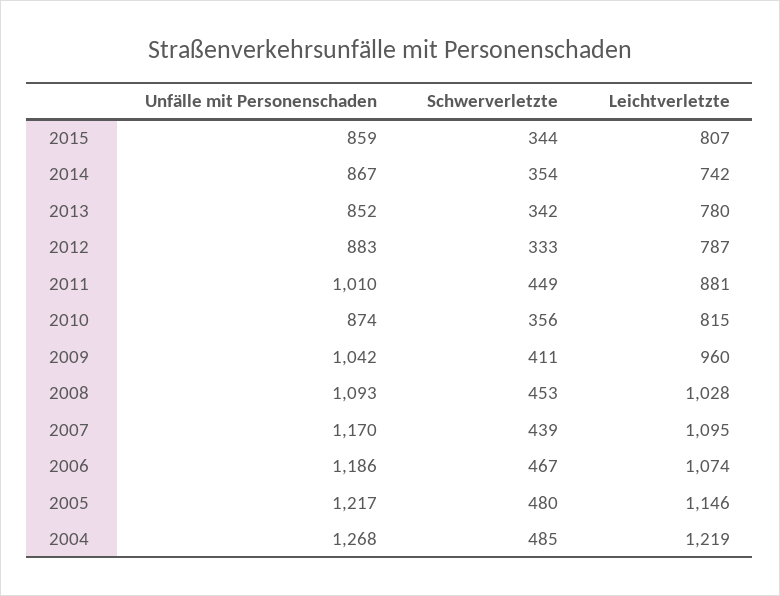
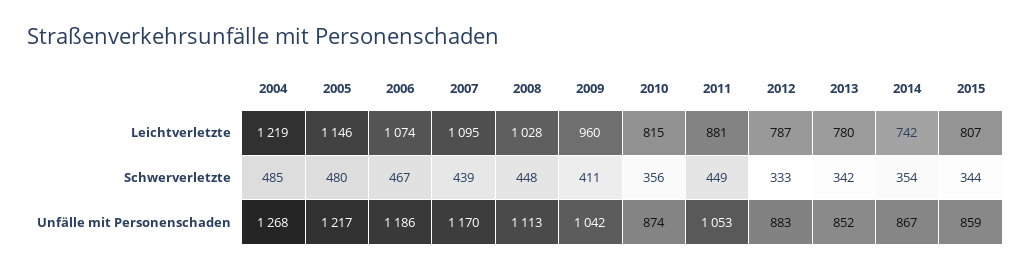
  {
    "Unfälle mit Personenschaden": {
      "2015": 859,
      "2014": 867,
      "2013": 852,
      "2012": 883,
-     "2011": 1010,
+     "2011": 1053,
      "2010": 874,
      "2009": 1042,
-     "2008": 1093,
+     "2008": 1113,
      "2007": 1170,
      "2006": 1186,
      "2005": 1217,
      "2004": 1268
    },
    "Schwerverletzte": {
      "2015": 344,
      "2014": 354,
      "2013": 342,
      "2012": 333,
      "2011": 449,
      "2010": 356,
      "2009": 411,
-     "2008": 453,
+     "2008": 448,
      "2007": 439,
      "2006": 467,
      "2005": 480,
      "2004": 485
    },
    "Leichtverletzte": {
      "2015": 807,
      "2014": 742,
      "2013": 780,
      "2012": 787,
      "2011": 881,
      "2010": 815,
      "2009": 960,
      "2008": 1028,
      "2007": 1095,
      "2006": 1074,
      "2005": 1146,
      "2004": 1219
    }
  }

